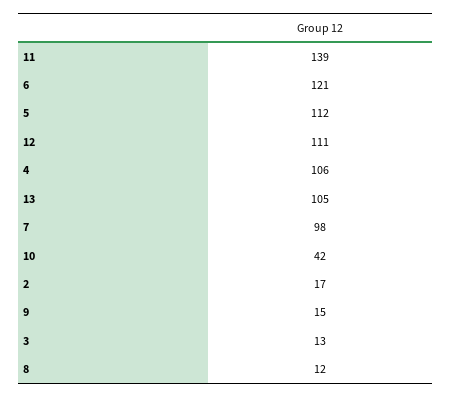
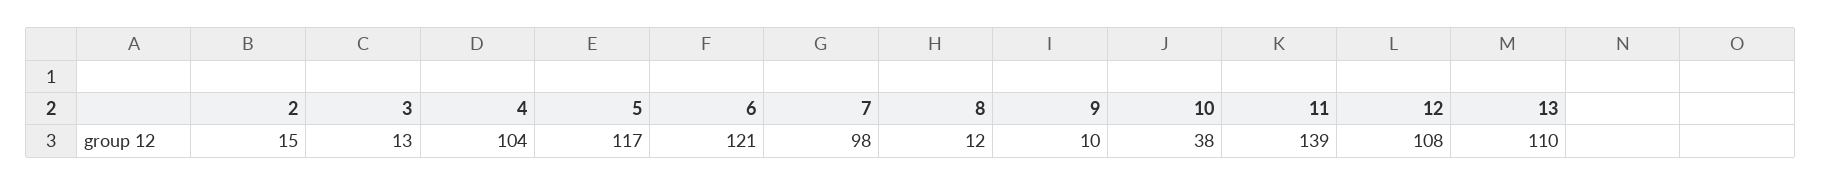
  {
    "11": 139,
    "6": 121,
-   "5": 112,
+   "5": 117,
-   "12": 111,
+   "12": 108,
-   "4": 106,
+   "4": 104,
-   "13": 105,
+   "13": 110,
    "7": 98,
-   "10": 42,
+   "10": 38,
-   "2": 17,
+   "2": 15,
-   "9": 15,
+   "9": 10,
    "3": 13,
    "8": 12
  }

